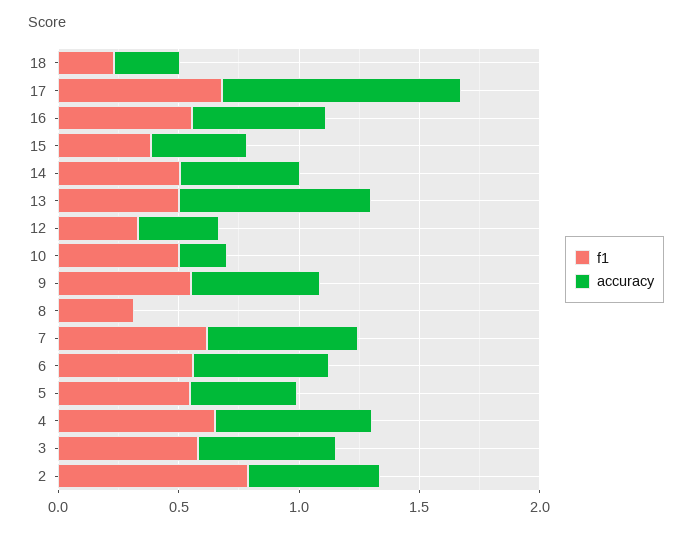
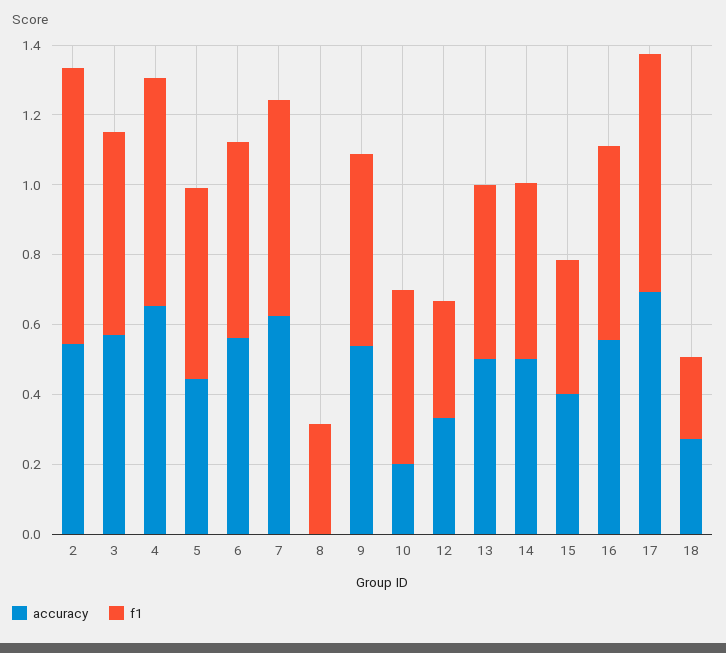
  {
    "f1": {
      "18": 0.25,
      "17": 0.7,
      "16": 0.55,
      "15": 0.4,
      "14": 0.5,
      "13": 0.5,
      "12": 0.35,
      "10": 0.5,
      "9": 0.55,
      "8": 0.3,
      "7": 0.6,
      "6": 0.55,
      "5": 0.55,
      "4": 0.65,
      "3": 0.6,
      "2": 0.8
    },
    "accuracy": {
      "18": 0.25,
-     "17": 1,
+     "17": 0.7,
      "16": 0.55,
      "15": 0.4,
      "14": 0.5,
-     "13": 0.8,
+     "13": 0.5,
      "12": 0.35,
      "10": 0.2,
      "9": 0.55,
      "8": 0,
      "7": 0.65,
      "6": 0.55,
      "5": 0.45,
      "4": 0.65,
      "3": 0.55,
      "2": 0.55
    }
  }

